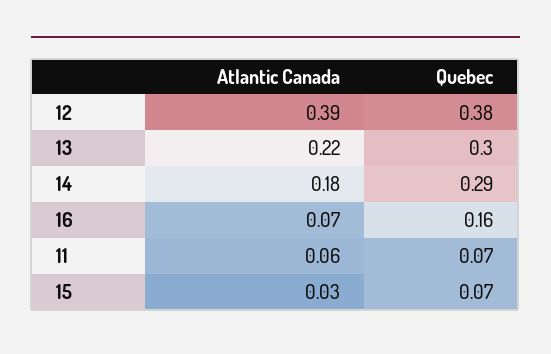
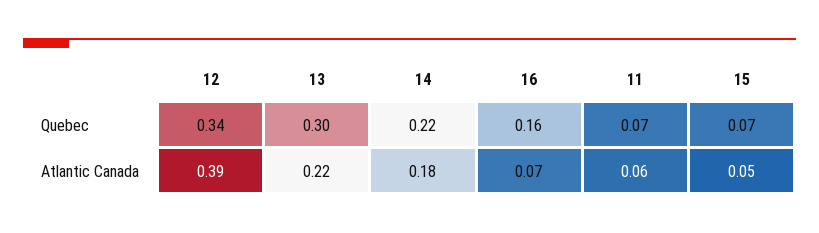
  {
    "Atlantic Canada": {
      "12": 0.39,
      "13": 0.22,
      "14": 0.18,
      "16": 0.07,
      "11": 0.06,
-     "15": 0.03
+     "15": 0.05
    },
    "Quebec": {
-     "12": 0.38,
+     "12": 0.34,
      "13": 0.3,
-     "14": 0.29,
+     "14": 0.22,
      "16": 0.16,
      "11": 0.07,
      "15": 0.07
    }
  }

